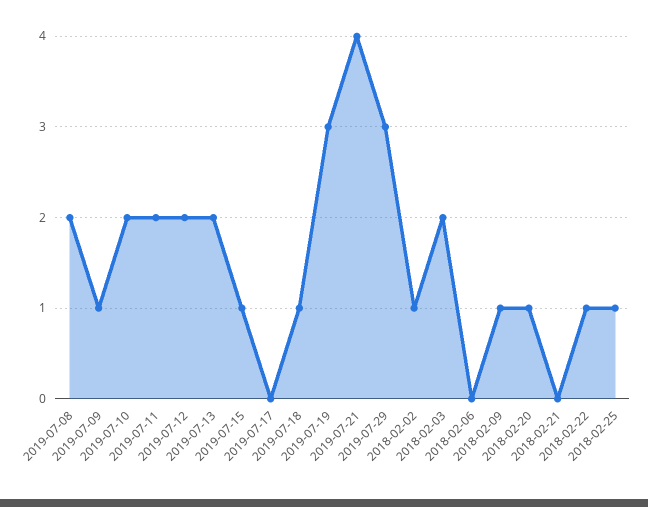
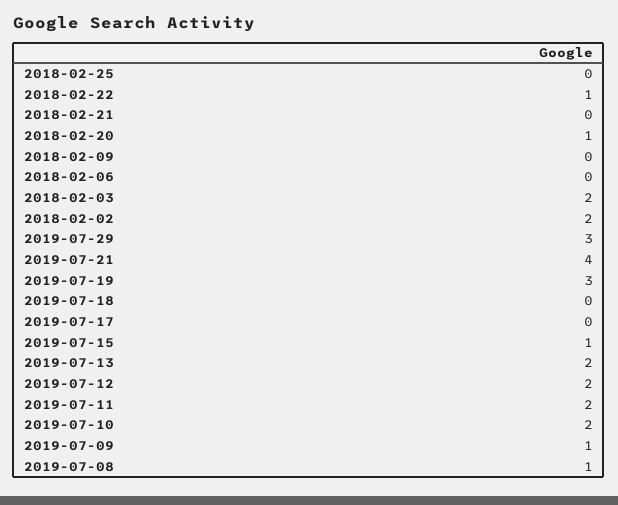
  {
-   "2019-07-08": 2,
+   "2019-07-08": 1,
    "2019-07-09": 1,
    "2019-07-10": 2,
    "2019-07-11": 2,
    "2019-07-12": 2,
    "2019-07-13": 2,
    "2019-07-15": 1,
    "2019-07-17": 0,
-   "2019-07-18": 1,
+   "2019-07-18": 0,
    "2019-07-19": 3,
    "2019-07-21": 4,
    "2019-07-29": 3,
-   "2018-02-02": 1,
+   "2018-02-02": 2,
    "2018-02-03": 2,
    "2018-02-06": 0,
-   "2018-02-09": 1,
+   "2018-02-09": 0,
    "2018-02-20": 1,
    "2018-02-21": 0,
    "2018-02-22": 1,
-   "2018-02-25": 1
+   "2018-02-25": 0
  }

